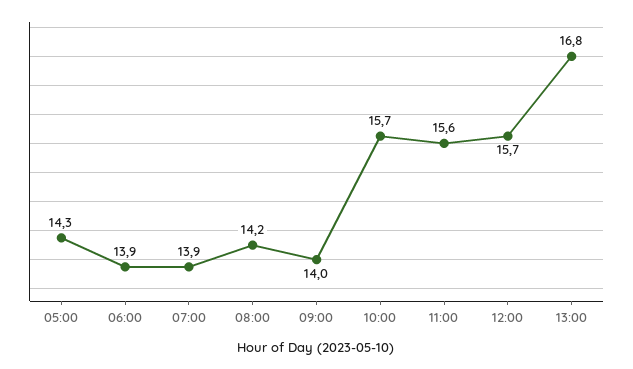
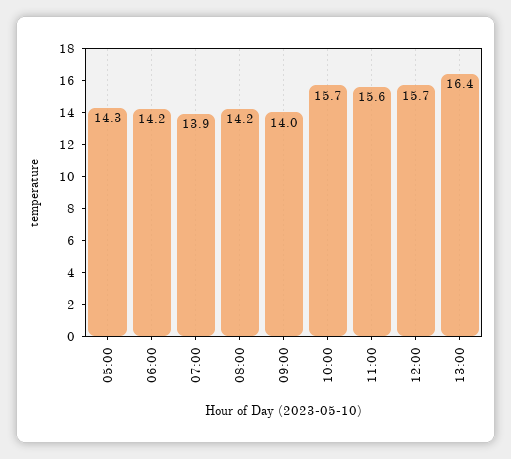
  {
    "05:00": 14.3,
-   "06:00": 13.9,
+   "06:00": 14.2,
    "07:00": 13.9,
    "08:00": 14.2,
    "09:00": 14,
    "10:00": 15.7,
    "11:00": 15.6,
    "12:00": 15.7,
-   "13:00": 16.8
+   "13:00": 16.4
  }

